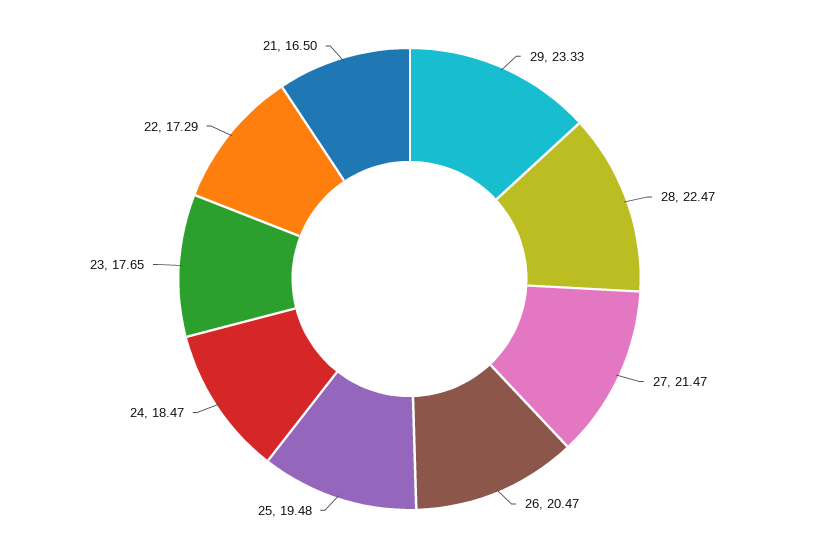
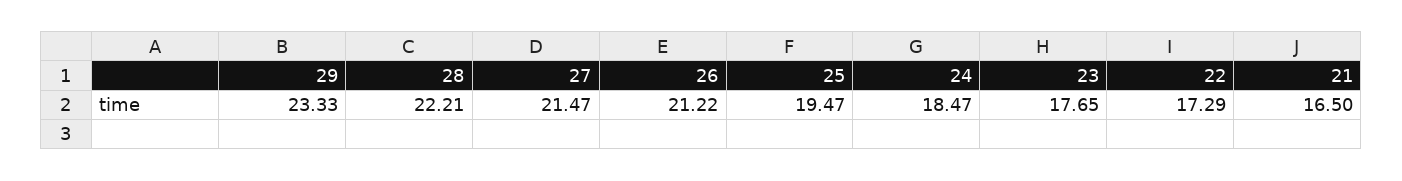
  {
    "29": 23.33,
-   "28": 22.47,
+   "28": 22.21,
    "27": 21.47,
-   "26": 20.47,
+   "26": 21.22,
-   "25": 19.48,
+   "25": 19.47,
    "24": 18.47,
    "23": 17.65,
    "22": 17.29,
    "21": 16.5
  }

